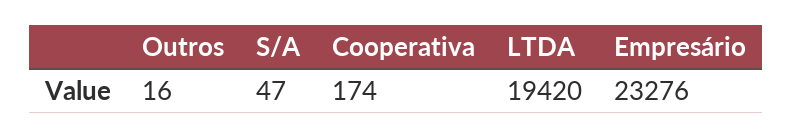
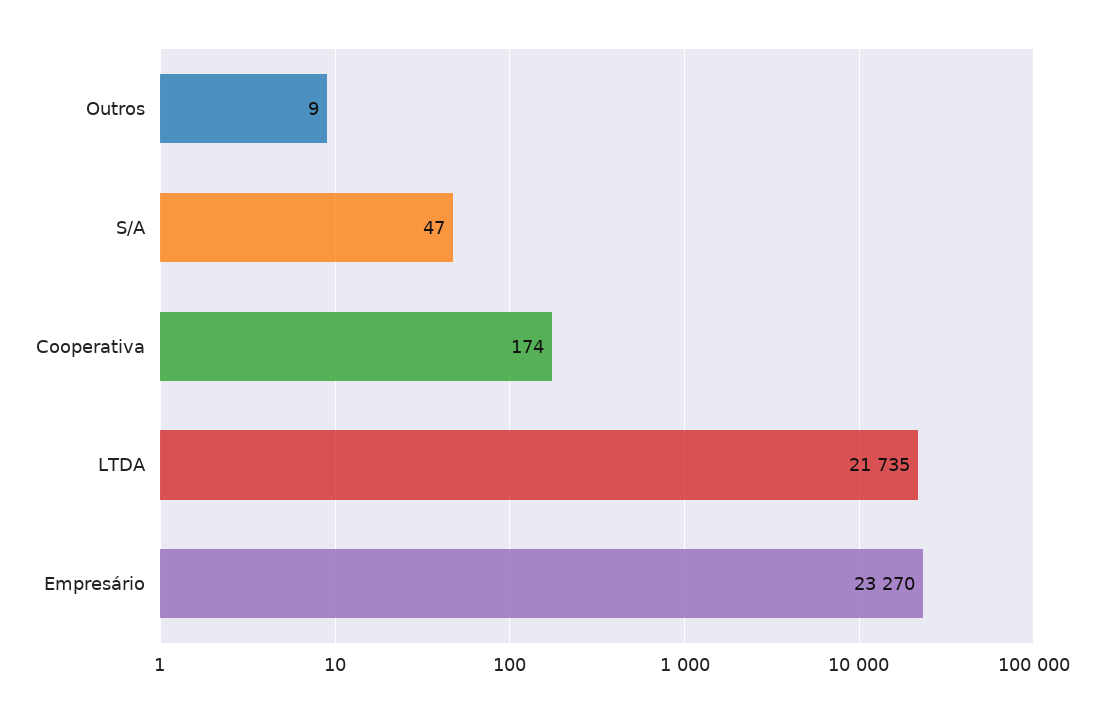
  {
-   "Outros": 16,
+   "Outros": 9,
    "S/A": 47,
    "Cooperativa": 174,
-   "LTDA": 19420,
+   "LTDA": 21735,
-   "Empresário": 23276
+   "Empresário": 23270
  }

